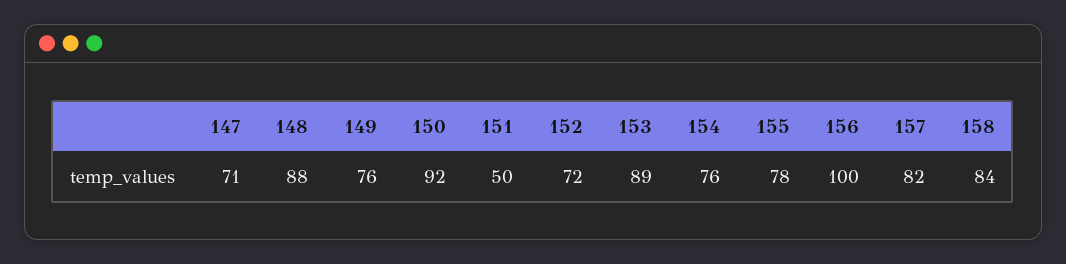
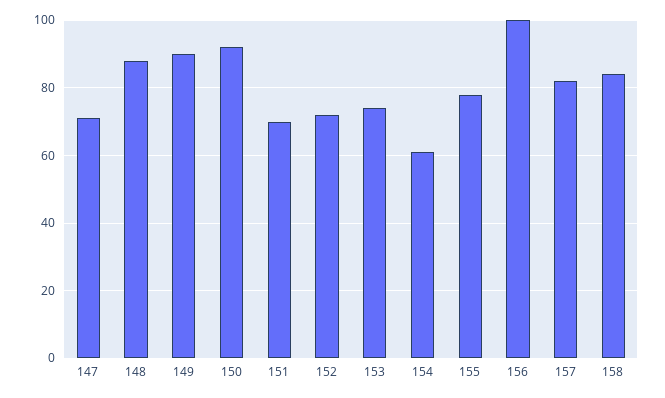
  {
    "147": 71,
    "148": 88,
-   "149": 76,
+   "149": 90,
    "150": 92,
-   "151": 50,
+   "151": 70,
    "152": 72,
-   "153": 89,
+   "153": 75,
-   "154": 76,
+   "154": 60,
    "155": 78,
    "156": 100,
    "157": 82,
    "158": 84
  }

